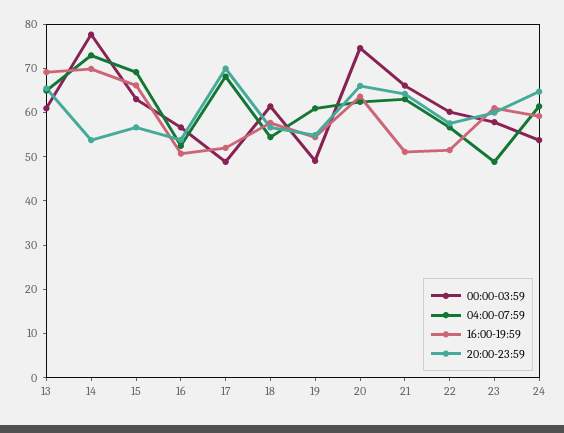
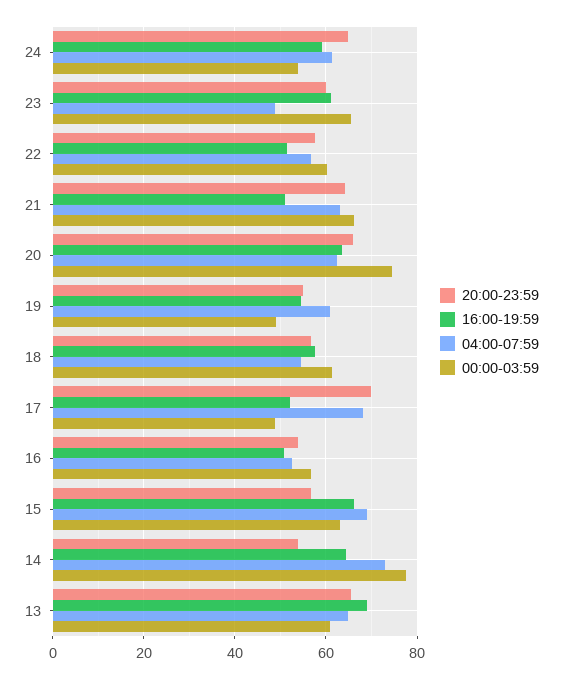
  {
    "00:00-03:59": {
      "13": 60,
      "14": 78,
      "15": 64,
      "16": 56,
      "17": 48,
      "18": 62,
      "19": 50,
      "20": 74,
      "21": 66,
      "22": 60,
-     "23": 58,
+     "23": 66,
      "24": 54
    },
    "04:00-07:59": {
      "13": 64,
      "14": 72,
      "15": 70,
      "16": 52,
      "17": 68,
      "18": 54,
      "19": 60,
      "20": 62,
      "21": 64,
      "22": 56,
      "23": 48,
      "24": 62
    },
    "16:00-19:59": {
      "13": 70,
-     "14": 70,
+     "14": 64,
      "15": 66,
      "16": 50,
      "17": 52,
      "18": 58,
      "19": 54,
      "20": 64,
      "21": 52,
      "22": 52,
      "23": 62,
      "24": 60
    },
    "20:00-23:59": {
      "13": 66,
      "14": 54,
      "15": 56,
      "16": 54,
      "17": 70,
      "18": 56,
      "19": 54,
      "20": 66,
      "21": 64,
      "22": 58,
      "23": 60,
      "24": 64
    }
  }

